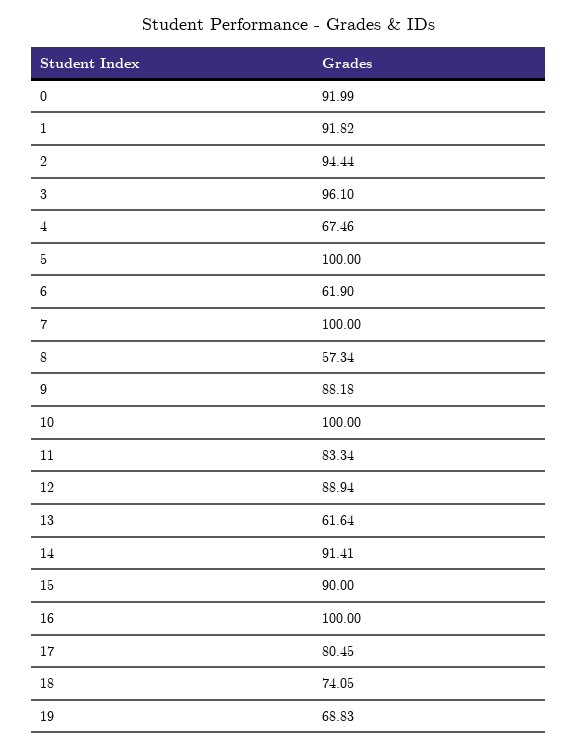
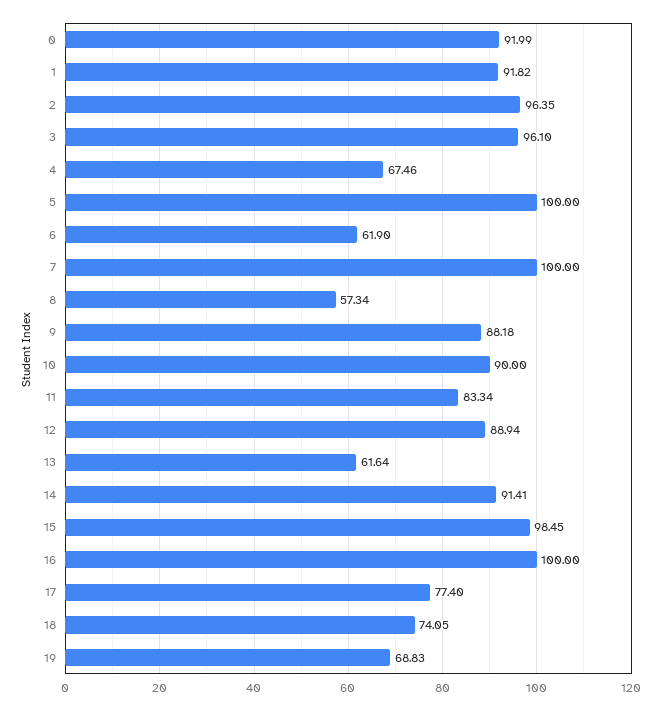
  {
    "0": 91.99,
    "1": 91.82,
-   "2": 94.44,
+   "2": 96.35,
    "3": 96.1,
    "4": 67.46,
    "5": 100,
    "6": 61.9,
    "7": 100,
    "8": 57.34,
    "9": 88.18,
-   "10": 100,
+   "10": 90,
    "11": 83.34,
    "12": 88.94,
    "13": 61.64,
    "14": 91.41,
-   "15": 90,
+   "15": 98.45,
    "16": 100,
-   "17": 80.45,
+   "17": 77.4,
    "18": 74.05,
    "19": 68.83
  }

